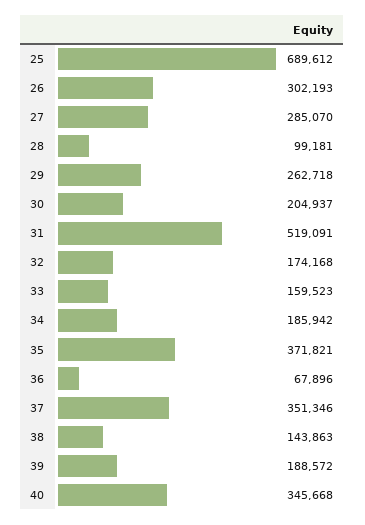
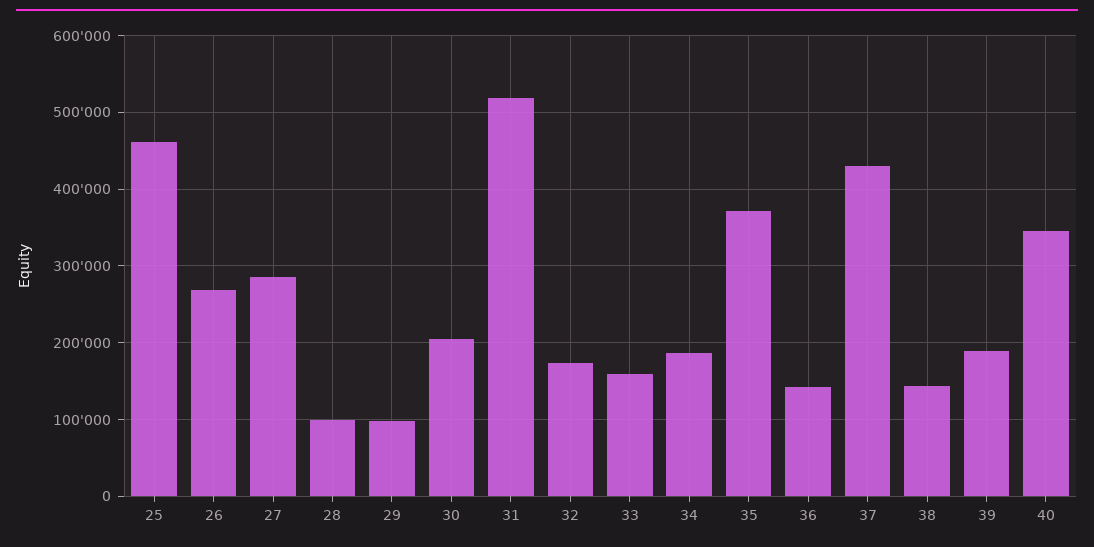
  {
-   "25": 689612,
+   "25": 460000,
-   "26": 302193,
+   "26": 270000,
    "27": 285070,
    "28": 99181,
-   "29": 262718,
+   "29": 100000,
    "30": 204937,
    "31": 519091,
    "32": 174168,
    "33": 159523,
    "34": 185942,
    "35": 371821,
-   "36": 67896,
+   "36": 140000,
-   "37": 351346,
+   "37": 430000,
    "38": 143863,
    "39": 188572,
    "40": 345668
  }

